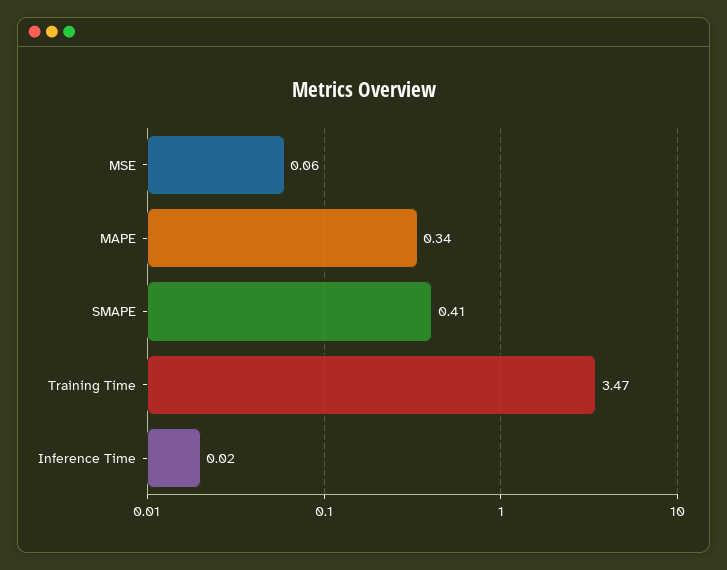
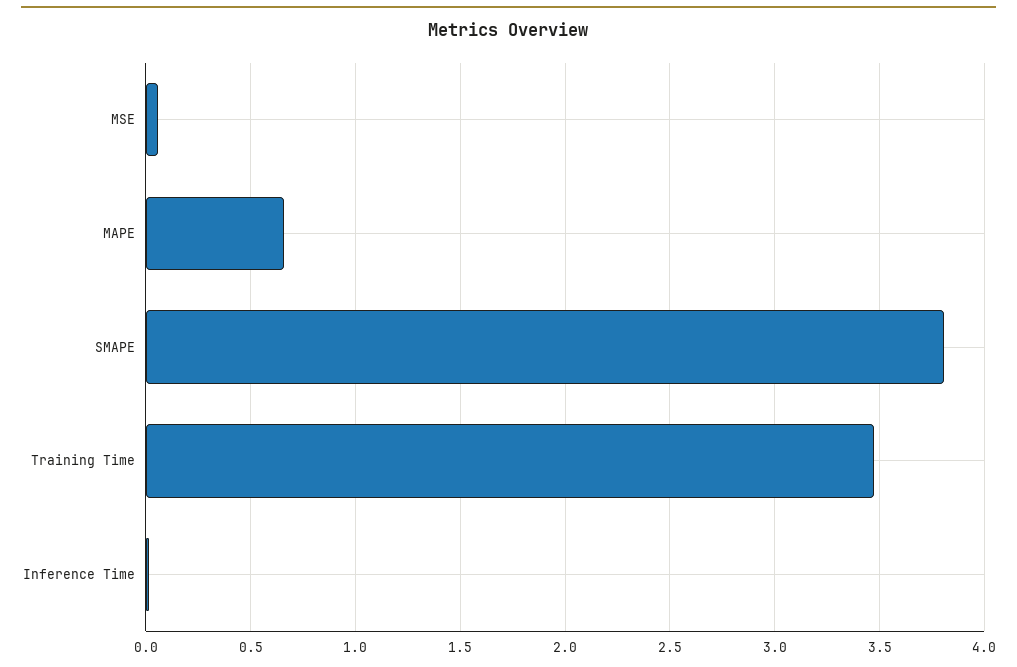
  {
    "MSE": 0.06,
-   "MAPE": 0.34,
+   "MAPE": 0.65,
-   "SMAPE": 0.41,
+   "SMAPE": 3.8,
    "Training Time": 3.47,
    "Inference Time": 0.02
  }

